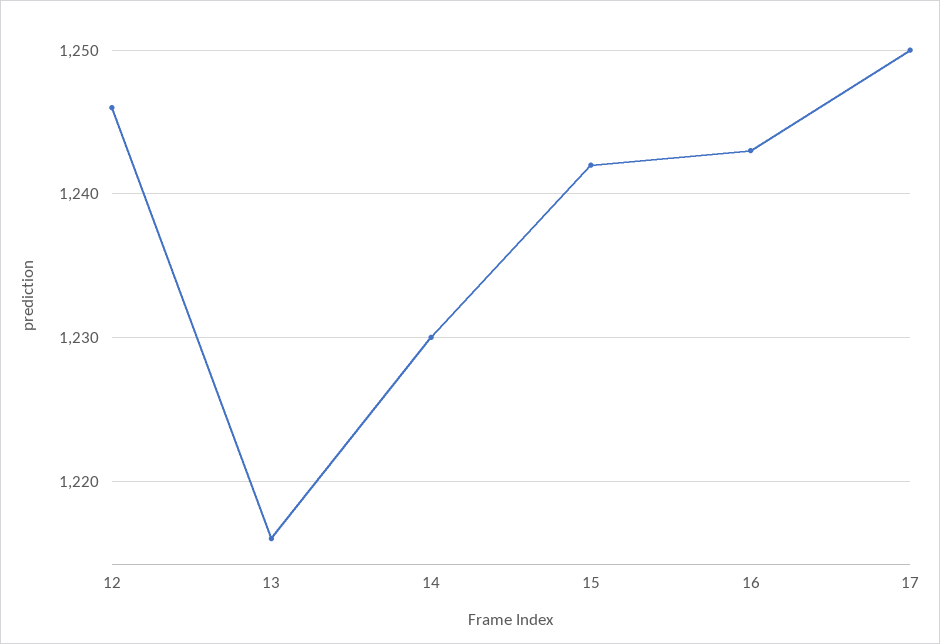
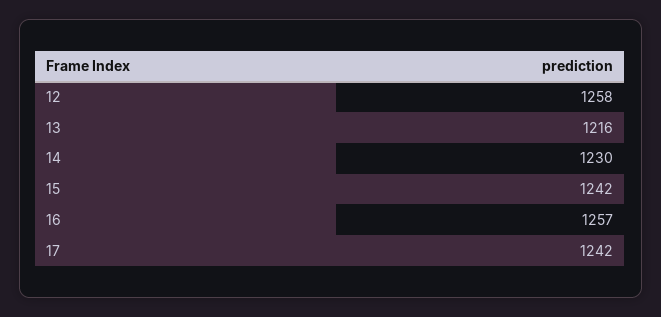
  {
-   "12": 1246,
+   "12": 1258,
    "13": 1216,
    "14": 1230,
    "15": 1242,
-   "16": 1243,
+   "16": 1257,
-   "17": 1250
+   "17": 1242
  }

